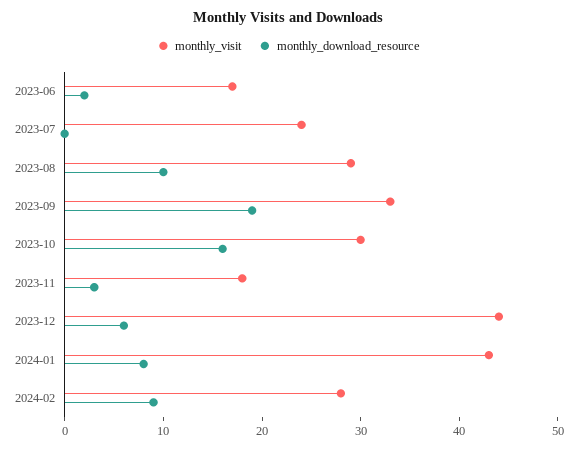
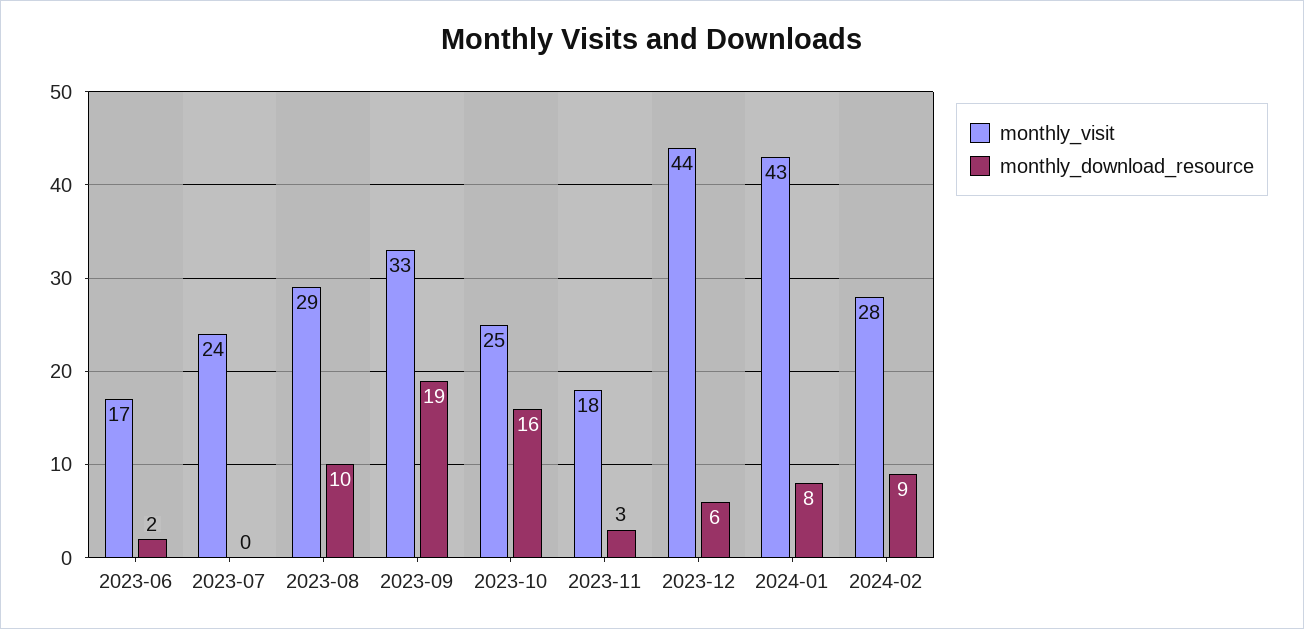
  {
    "monthly_visit": {
      "2023-06": 17,
      "2023-07": 24,
      "2023-08": 29,
      "2023-09": 33,
-     "2023-10": 30,
+     "2023-10": 25,
      "2023-11": 18,
      "2023-12": 44,
      "2024-01": 43,
      "2024-02": 28
    },
    "monthly_download_resource": {
      "2023-06": 2,
      "2023-07": 0,
      "2023-08": 10,
      "2023-09": 19,
      "2023-10": 16,
      "2023-11": 3,
      "2023-12": 6,
      "2024-01": 8,
      "2024-02": 9
    }
  }

